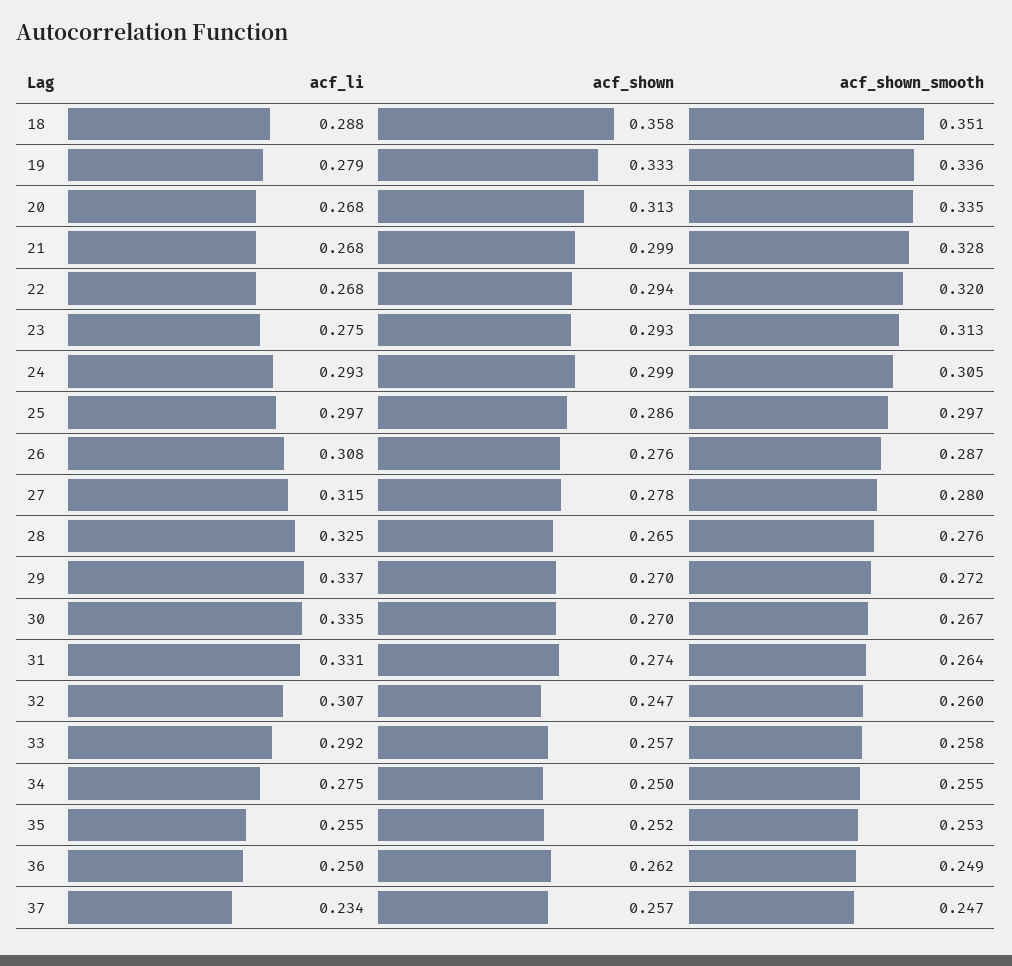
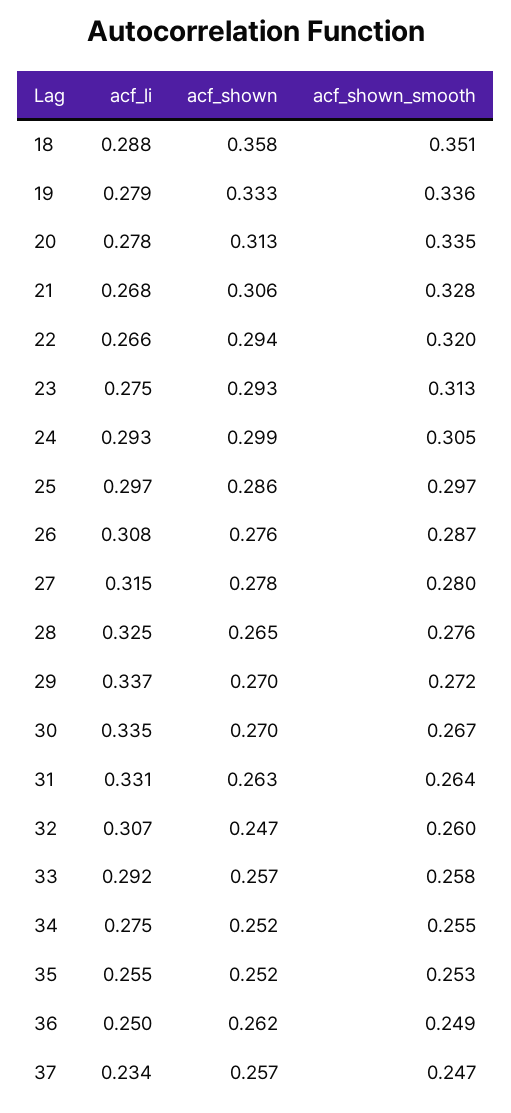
  {
    "acf_li": {
      "18": 0.288,
      "19": 0.279,
-     "20": 0.268,
+     "20": 0.278,
      "21": 0.268,
-     "22": 0.268,
+     "22": 0.266,
      "23": 0.275,
      "24": 0.293,
      "25": 0.297,
      "26": 0.308,
      "27": 0.315,
      "28": 0.325,
      "29": 0.337,
      "30": 0.335,
      "31": 0.331,
      "32": 0.307,
      "33": 0.292,
      "34": 0.275,
      "35": 0.255,
      "36": 0.25,
      "37": 0.234
    },
    "acf_shown": {
      "18": 0.358,
      "19": 0.333,
      "20": 0.313,
-     "21": 0.299,
+     "21": 0.306,
      "22": 0.294,
      "23": 0.293,
      "24": 0.299,
      "25": 0.286,
      "26": 0.276,
      "27": 0.278,
      "28": 0.265,
      "29": 0.27,
      "30": 0.27,
-     "31": 0.274,
+     "31": 0.263,
      "32": 0.247,
      "33": 0.257,
-     "34": 0.25,
+     "34": 0.252,
      "35": 0.252,
      "36": 0.262,
      "37": 0.257
    },
    "acf_shown_smooth": {
      "18": 0.351,
      "19": 0.336,
      "20": 0.335,
      "21": 0.328,
      "22": 0.32,
      "23": 0.313,
      "24": 0.305,
      "25": 0.297,
      "26": 0.287,
      "27": 0.28,
      "28": 0.276,
      "29": 0.272,
      "30": 0.267,
      "31": 0.264,
      "32": 0.26,
      "33": 0.258,
      "34": 0.255,
      "35": 0.253,
      "36": 0.249,
      "37": 0.247
    }
  }

